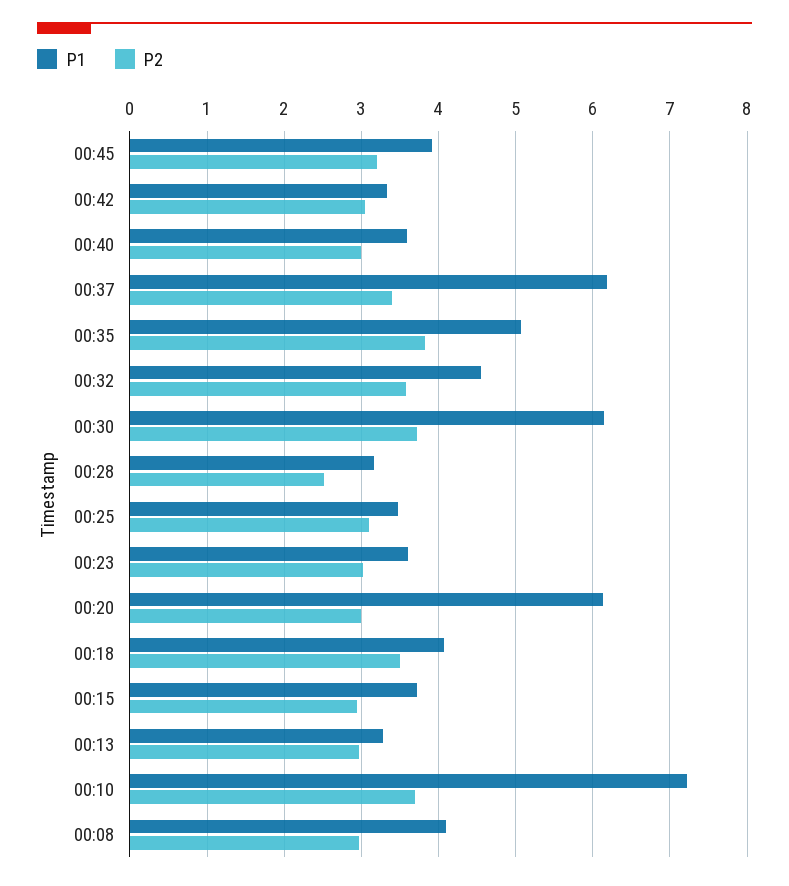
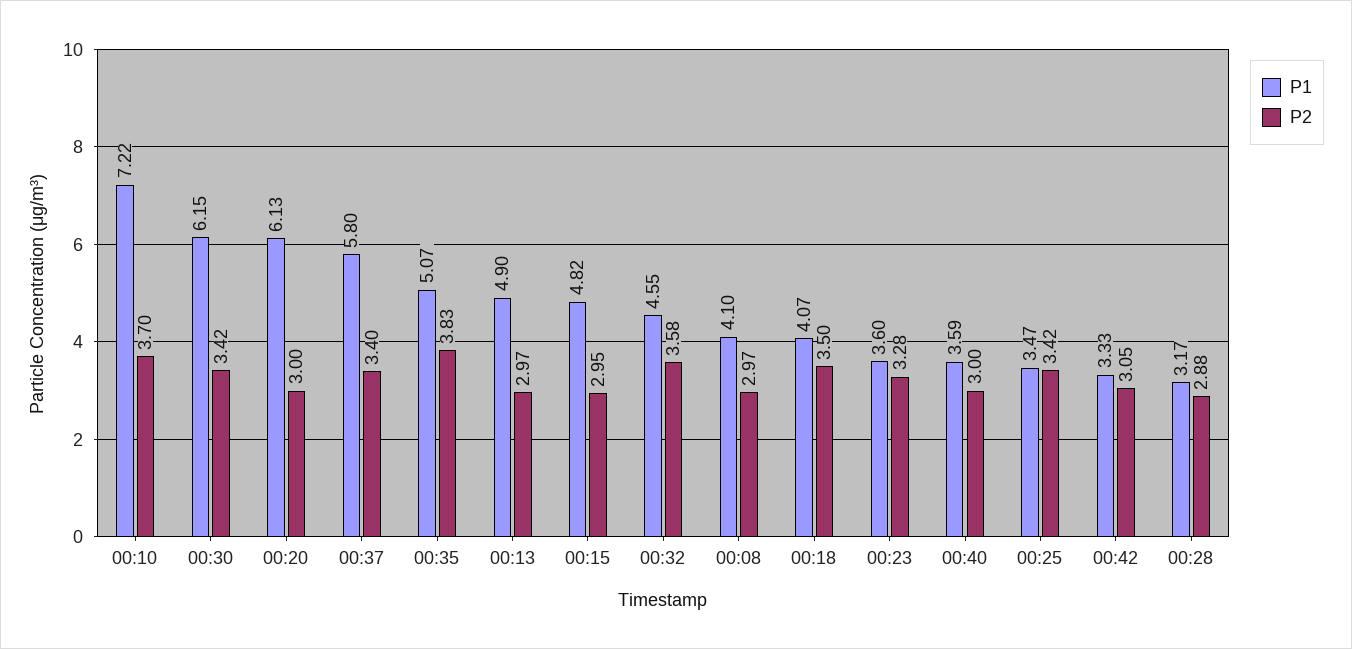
  {
    "P1": {
-     "00:45": 3.9,
      "00:42": 3.33,
      "00:40": 3.59,
-     "00:37": 6.2,
+     "00:37": 5.8,
      "00:35": 5.07,
      "00:32": 4.55,
      "00:30": 6.15,
      "00:28": 3.17,
      "00:25": 3.47,
      "00:23": 3.6,
      "00:20": 6.13,
      "00:18": 4.07,
-     "00:15": 3.7,
+     "00:15": 4.82,
-     "00:13": 3.3,
+     "00:13": 4.9,
      "00:10": 7.22,
      "00:08": 4.1
    },
    "P2": {
-     "00:45": 3.2,
      "00:42": 3.05,
      "00:40": 3,
      "00:37": 3.4,
      "00:35": 3.83,
      "00:32": 3.58,
-     "00:30": 3.7,
+     "00:30": 3.42,
-     "00:28": 2.5,
+     "00:28": 2.88,
-     "00:25": 3.1,
+     "00:25": 3.42,
-     "00:23": 3,
+     "00:23": 3.28,
      "00:20": 3,
      "00:18": 3.5,
      "00:15": 2.95,
      "00:13": 2.97,
      "00:10": 3.7,
      "00:08": 2.97
    }
  }

